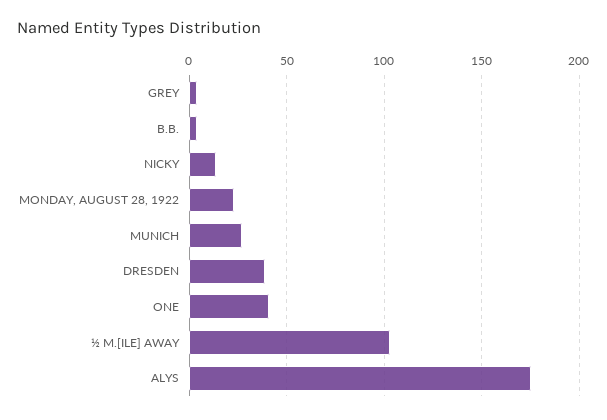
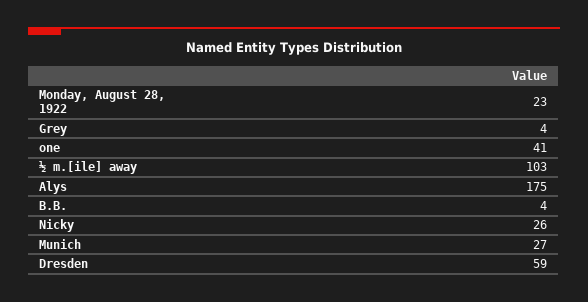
  {
    "GREY": 4,
    "B.B.": 4,
-   "NICKY": 15,
+   "NICKY": 26,
    "MONDAY, AUGUST 28, 1922": 23,
    "MUNICH": 27,
-   "DRESDEN": 40,
+   "DRESDEN": 59,
    "ONE": 41,
    "½ M.[ILE] AWAY": 103,
    "ALYS": 175
  }

